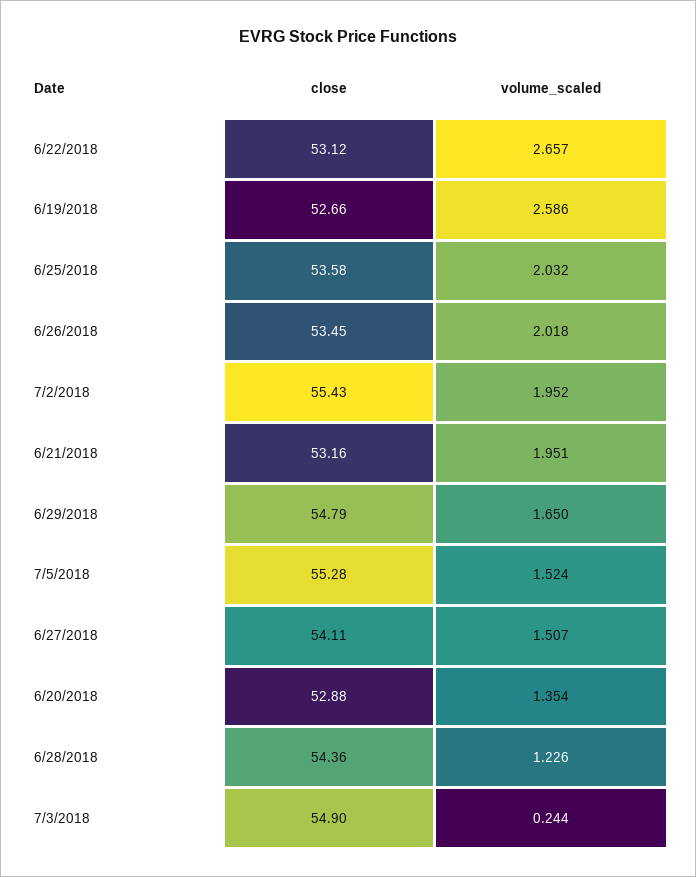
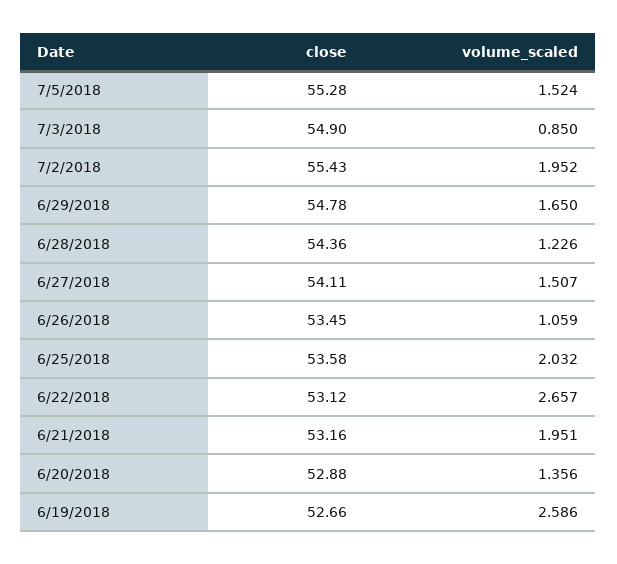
  {
    "close": {
      "6/22/2018": 53.12,
      "6/19/2018": 52.66,
      "6/25/2018": 53.58,
      "6/26/2018": 53.45,
      "7/2/2018": 55.43,
      "6/21/2018": 53.16,
-     "6/29/2018": 54.79,
+     "6/29/2018": 54.78,
      "7/5/2018": 55.28,
      "6/27/2018": 54.11,
      "6/20/2018": 52.88,
      "6/28/2018": 54.36,
      "7/3/2018": 54.9
    },
    "volume_scaled": {
      "6/22/2018": 2.657,
      "6/19/2018": 2.586,
      "6/25/2018": 2.032,
-     "6/26/2018": 2.018,
+     "6/26/2018": 1.059,
      "7/2/2018": 1.952,
      "6/21/2018": 1.951,
      "6/29/2018": 1.65,
      "7/5/2018": 1.524,
      "6/27/2018": 1.507,
-     "6/20/2018": 1.354,
+     "6/20/2018": 1.356,
      "6/28/2018": 1.226,
-     "7/3/2018": 0.244
+     "7/3/2018": 0.85
    }
  }

